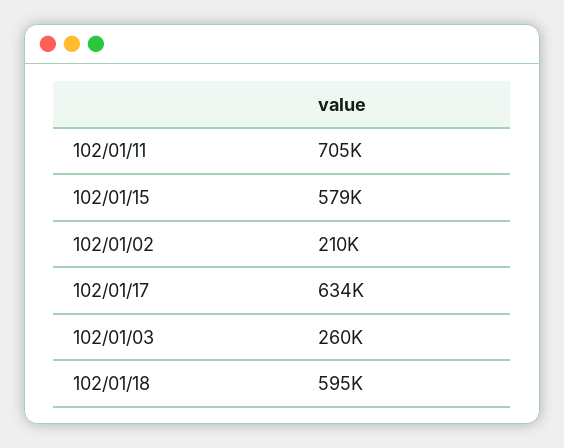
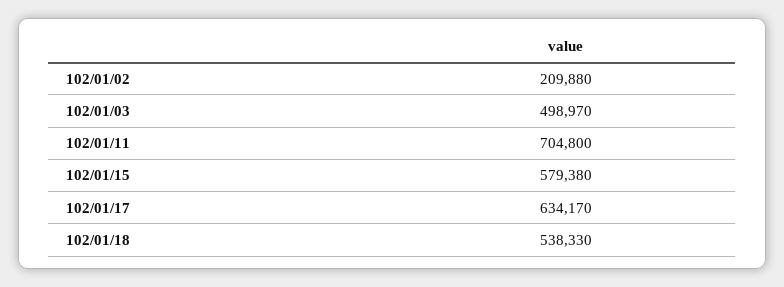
  {
    "102/01/11": 704800,
    "102/01/15": 579380,
    "102/01/02": 209880,
    "102/01/17": 634170,
-   "102/01/03": 260000,
+   "102/01/03": 498970,
-   "102/01/18": 595000
+   "102/01/18": 538330
  }

